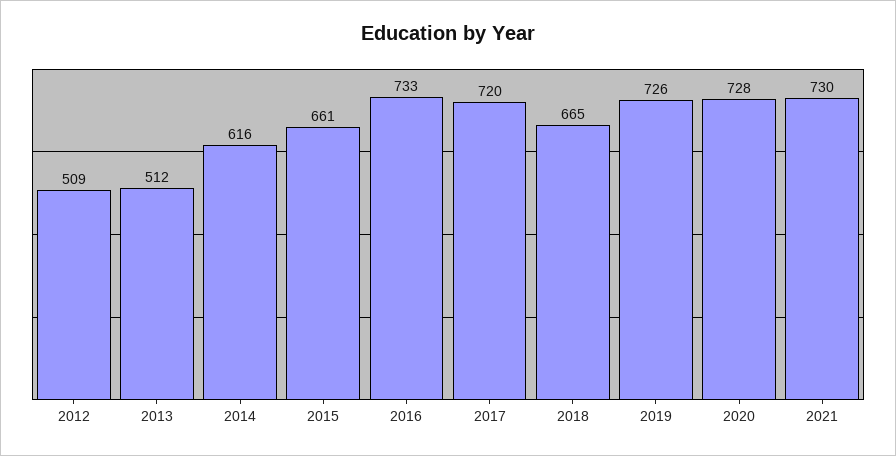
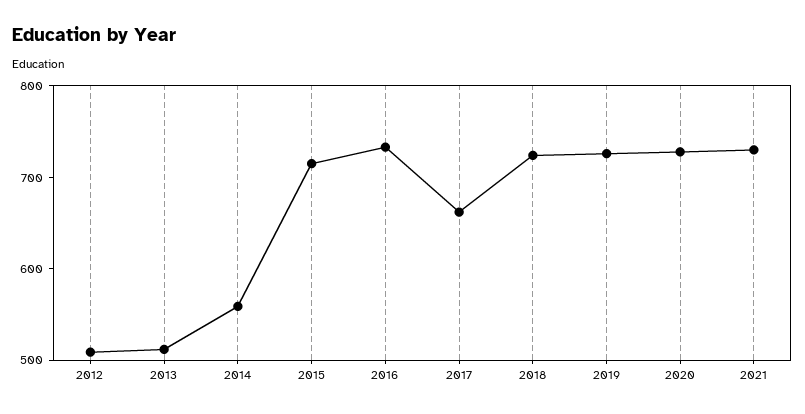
  {
    "2012": 509,
    "2013": 512,
-   "2014": 616,
+   "2014": 560,
-   "2015": 661,
+   "2015": 720,
    "2016": 733,
-   "2017": 720,
+   "2017": 660,
-   "2018": 665,
+   "2018": 720,
    "2019": 726,
    "2020": 728,
    "2021": 730
  }

